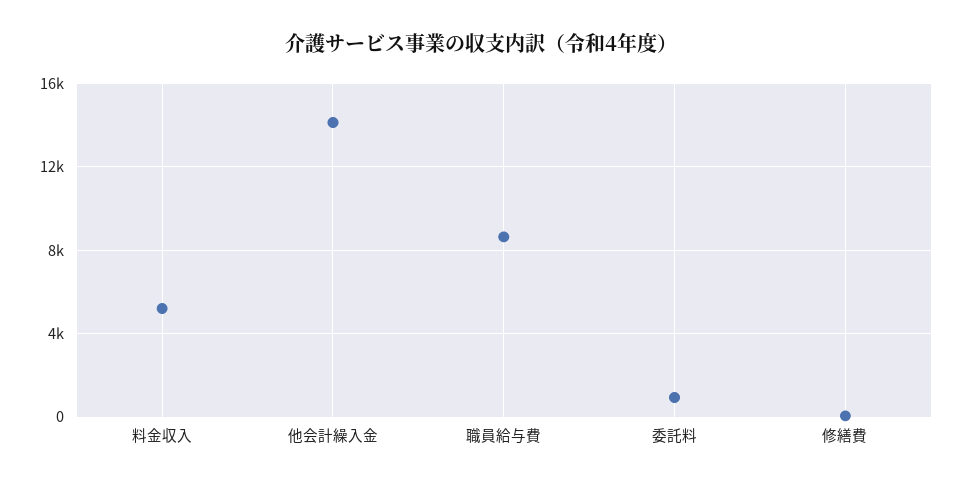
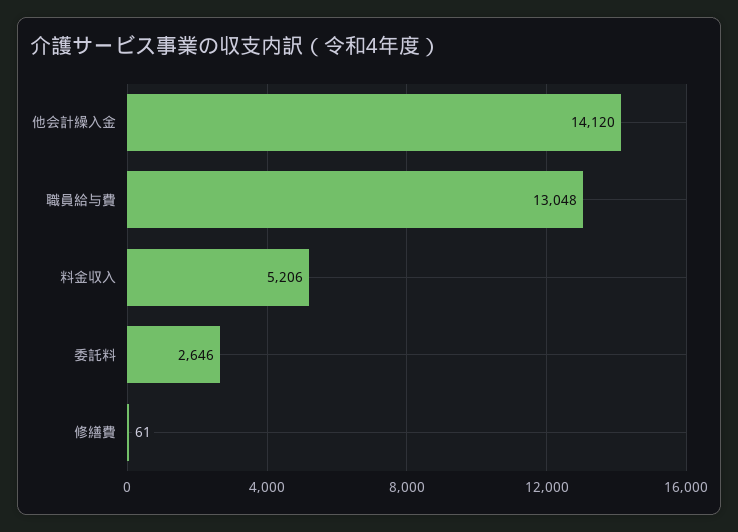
  {
    "料金収入": 5206,
    "他会計繰入金": 14120,
-   "職員給与費": 8500,
+   "職員給与費": 13048,
-   "委託料": 1000,
+   "委託料": 2646,
    "修繕費": 61
  }

